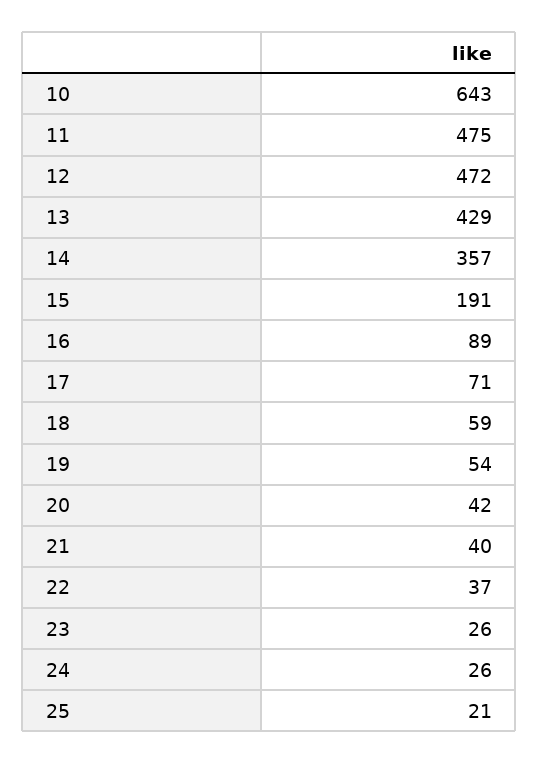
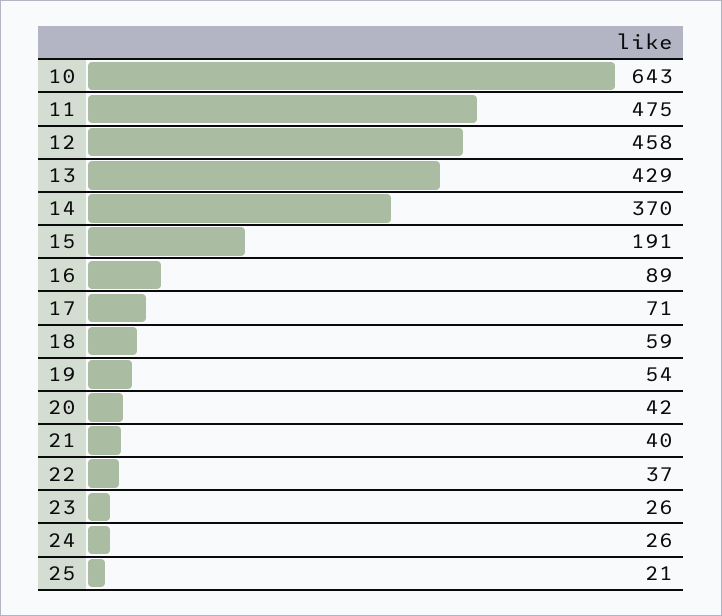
  {
    "10": 643,
    "11": 475,
-   "12": 472,
+   "12": 458,
    "13": 429,
-   "14": 357,
+   "14": 370,
    "15": 191,
    "16": 89,
    "17": 71,
    "18": 59,
    "19": 54,
    "20": 42,
    "21": 40,
    "22": 37,
    "23": 26,
    "24": 26,
    "25": 21
  }

